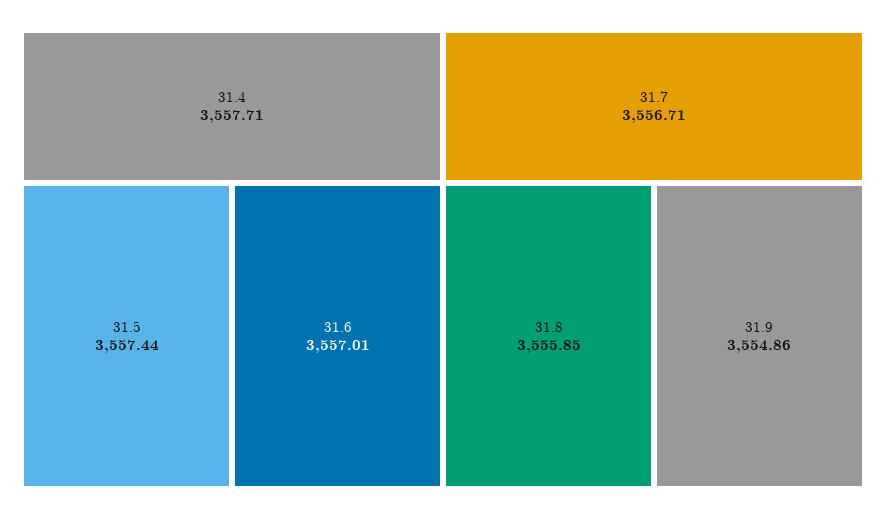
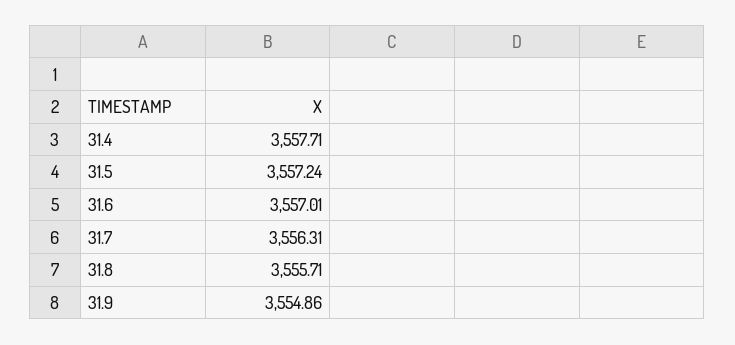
  {
    "31.4": 3557.71,
-   "31.5": 3557.44,
+   "31.5": 3557.24,
    "31.6": 3557.01,
-   "31.7": 3556.71,
+   "31.7": 3556.31,
-   "31.8": 3555.85,
+   "31.8": 3555.71,
    "31.9": 3554.86
  }

